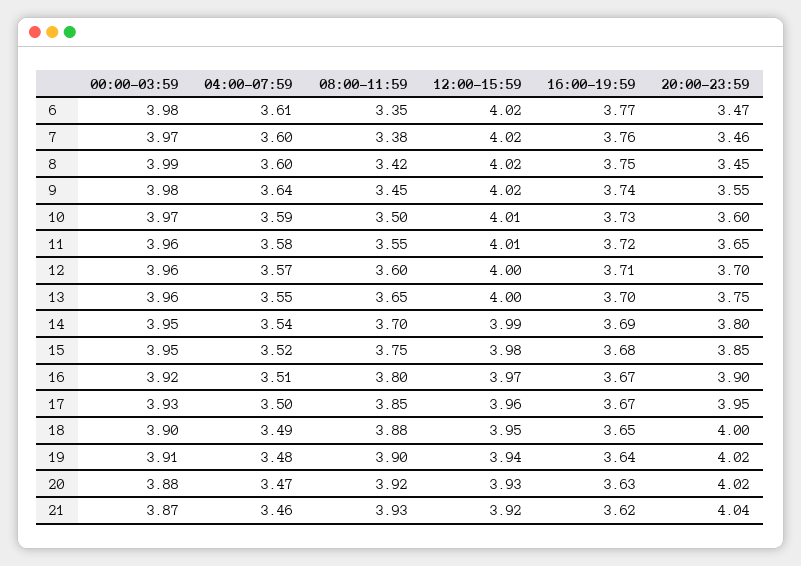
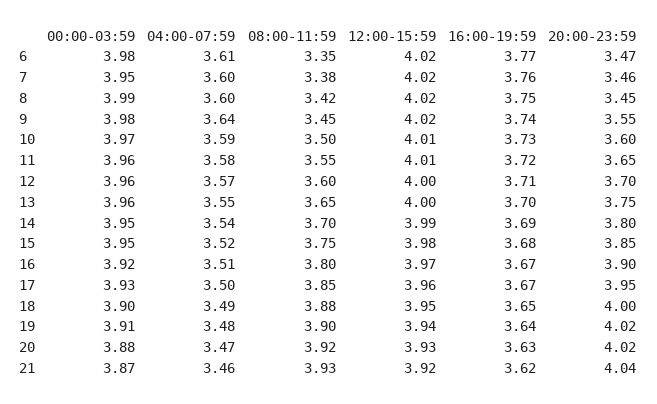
  {
    "00:00-03:59": {
      "6": 3.98,
-     "7": 3.97,
+     "7": 3.95,
      "8": 3.99,
      "9": 3.98,
      "10": 3.97,
      "11": 3.96,
      "12": 3.96,
      "13": 3.96,
      "14": 3.95,
      "15": 3.95,
      "16": 3.92,
      "17": 3.93,
      "18": 3.9,
      "19": 3.91,
      "20": 3.88,
      "21": 3.87
    },
    "04:00-07:59": {
      "6": 3.61,
      "7": 3.6,
      "8": 3.6,
      "9": 3.64,
      "10": 3.59,
      "11": 3.58,
      "12": 3.57,
      "13": 3.55,
      "14": 3.54,
      "15": 3.52,
      "16": 3.51,
      "17": 3.5,
      "18": 3.49,
      "19": 3.48,
      "20": 3.47,
      "21": 3.46
    },
    "08:00-11:59": {
      "6": 3.35,
      "7": 3.38,
      "8": 3.42,
      "9": 3.45,
      "10": 3.5,
      "11": 3.55,
      "12": 3.6,
      "13": 3.65,
      "14": 3.7,
      "15": 3.75,
      "16": 3.8,
      "17": 3.85,
      "18": 3.88,
      "19": 3.9,
      "20": 3.92,
      "21": 3.93
    },
    "12:00-15:59": {
      "6": 4.02,
      "7": 4.02,
      "8": 4.02,
      "9": 4.02,
      "10": 4.01,
      "11": 4.01,
      "12": 4,
      "13": 4,
      "14": 3.99,
      "15": 3.98,
      "16": 3.97,
      "17": 3.96,
      "18": 3.95,
      "19": 3.94,
      "20": 3.93,
      "21": 3.92
    },
    "16:00-19:59": {
      "6": 3.77,
      "7": 3.76,
      "8": 3.75,
      "9": 3.74,
      "10": 3.73,
      "11": 3.72,
      "12": 3.71,
      "13": 3.7,
      "14": 3.69,
      "15": 3.68,
      "16": 3.67,
      "17": 3.67,
      "18": 3.65,
      "19": 3.64,
      "20": 3.63,
      "21": 3.62
    },
    "20:00-23:59": {
      "6": 3.47,
      "7": 3.46,
      "8": 3.45,
      "9": 3.55,
      "10": 3.6,
      "11": 3.65,
      "12": 3.7,
      "13": 3.75,
      "14": 3.8,
      "15": 3.85,
      "16": 3.9,
      "17": 3.95,
      "18": 4,
      "19": 4.02,
      "20": 4.02,
      "21": 4.04
    }
  }

